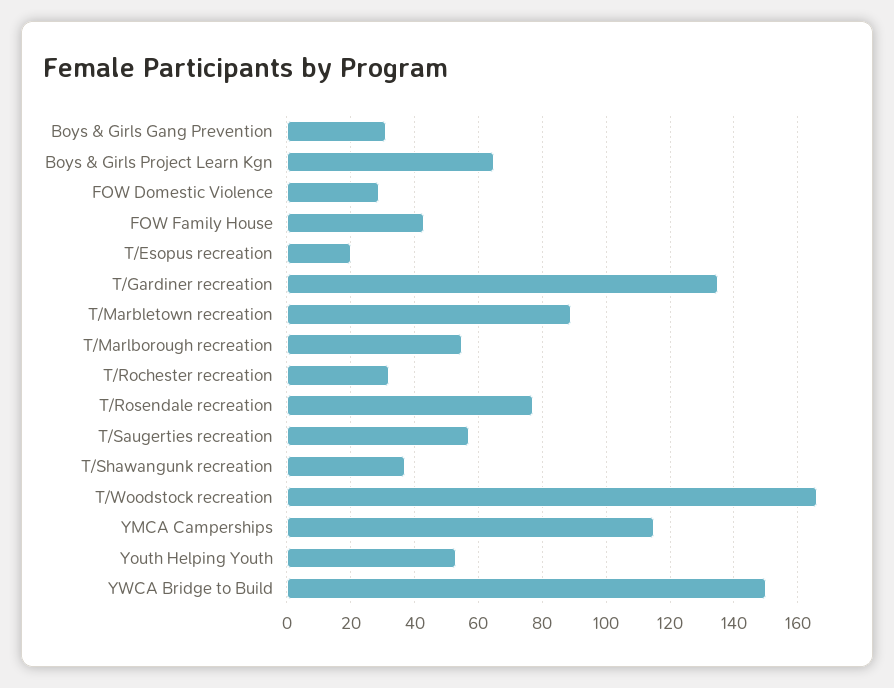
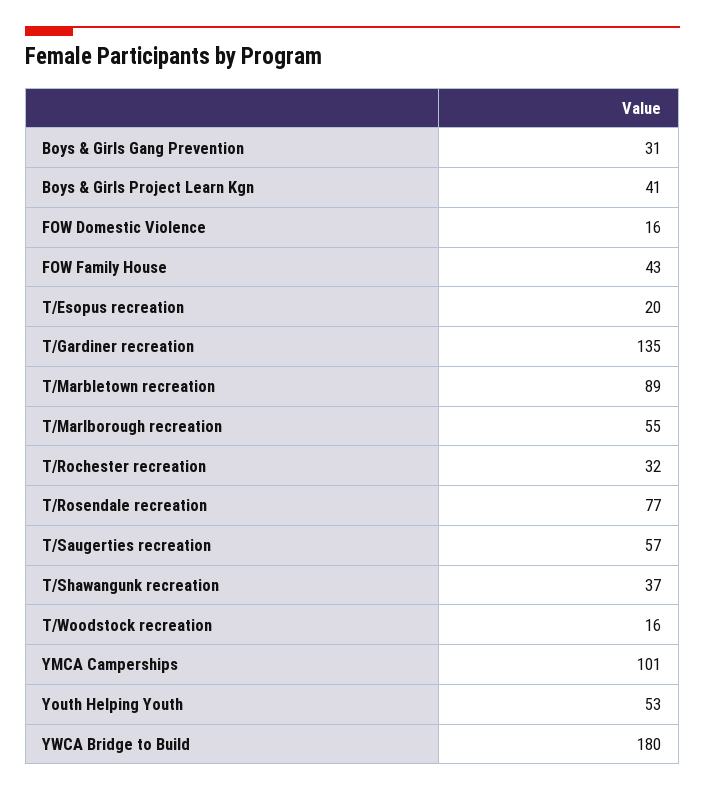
  {
    "Boys & Girls Gang Prevention": 31,
-   "Boys & Girls Project Learn Kgn": 65,
+   "Boys & Girls Project Learn Kgn": 41,
-   "FOW Domestic Violence": 30,
+   "FOW Domestic Violence": 16,
    "FOW Family House": 43,
    "T/Esopus recreation": 20,
    "T/Gardiner recreation": 135,
    "T/Marbletown recreation": 89,
    "T/Marlborough recreation": 55,
    "T/Rochester recreation": 32,
    "T/Rosendale recreation": 77,
    "T/Saugerties recreation": 57,
    "T/Shawangunk recreation": 37,
-   "T/Woodstock recreation": 165,
+   "T/Woodstock recreation": 16,
-   "YMCA Camperships": 115,
+   "YMCA Camperships": 101,
    "Youth Helping Youth": 53,
-   "YWCA Bridge to Build": 150
+   "YWCA Bridge to Build": 180
  }

